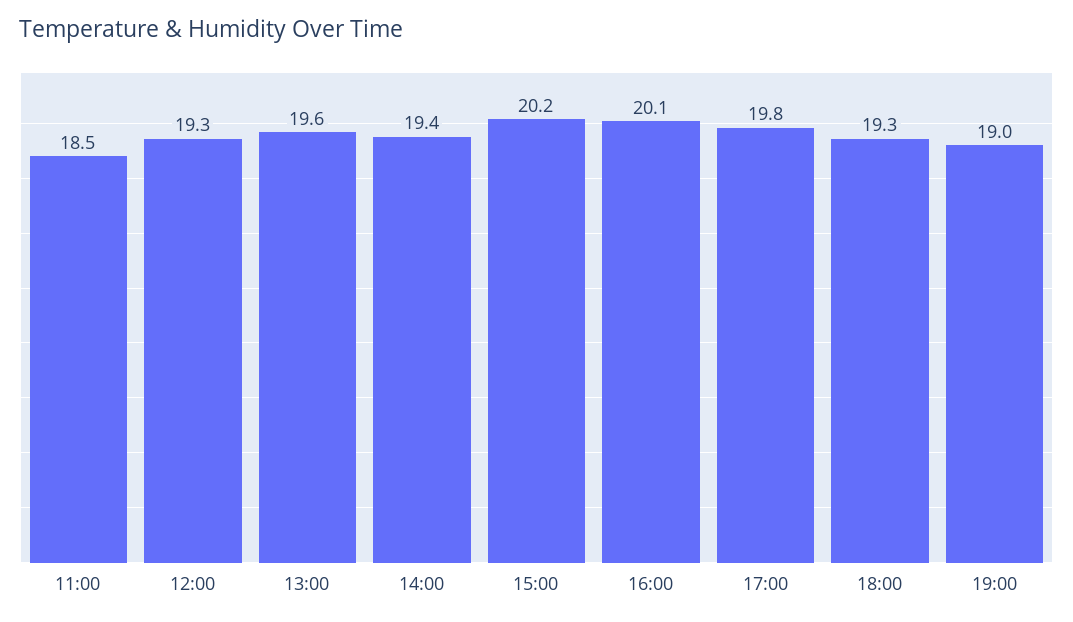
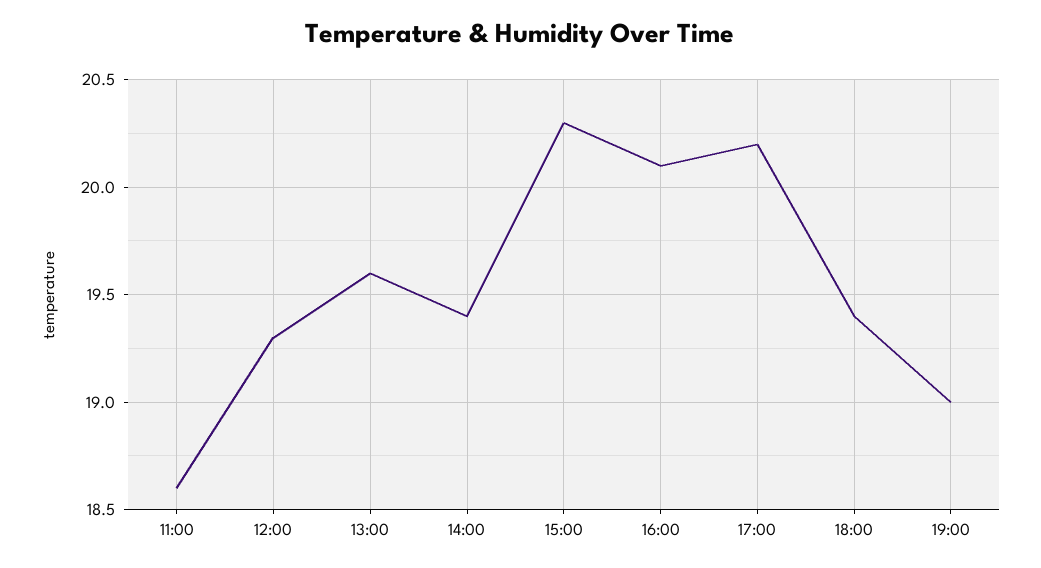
  {
-   "11:00": 18.5,
+   "11:00": 18.6,
    "12:00": 19.3,
    "13:00": 19.6,
    "14:00": 19.4,
-   "15:00": 20.2,
+   "15:00": 20.3,
    "16:00": 20.1,
-   "17:00": 19.8,
+   "17:00": 20.2,
-   "18:00": 19.3,
+   "18:00": 19.4,
    "19:00": 19
  }

